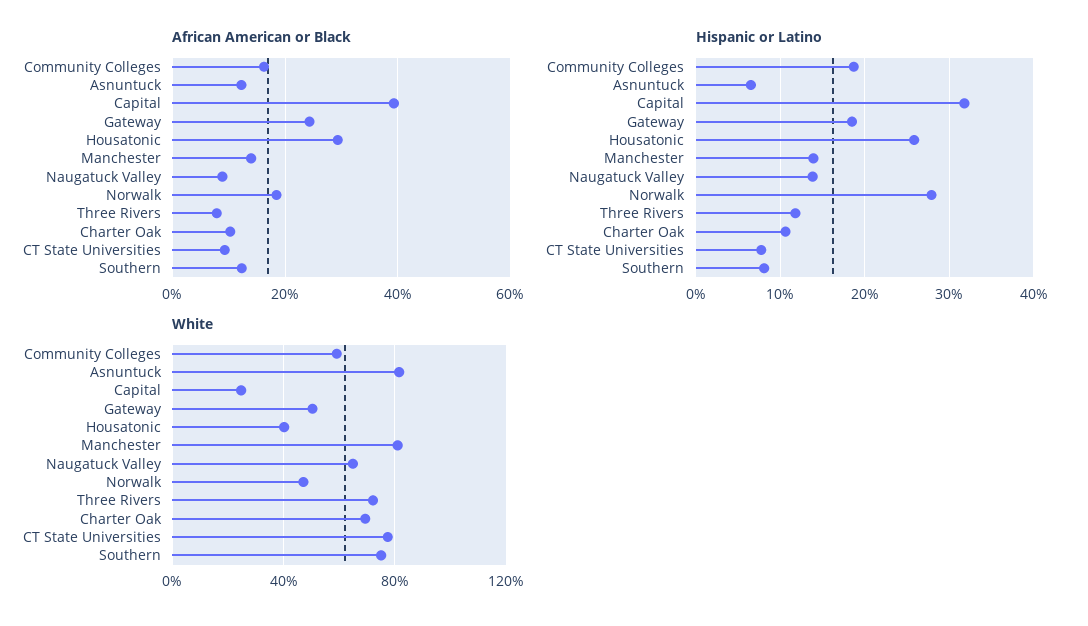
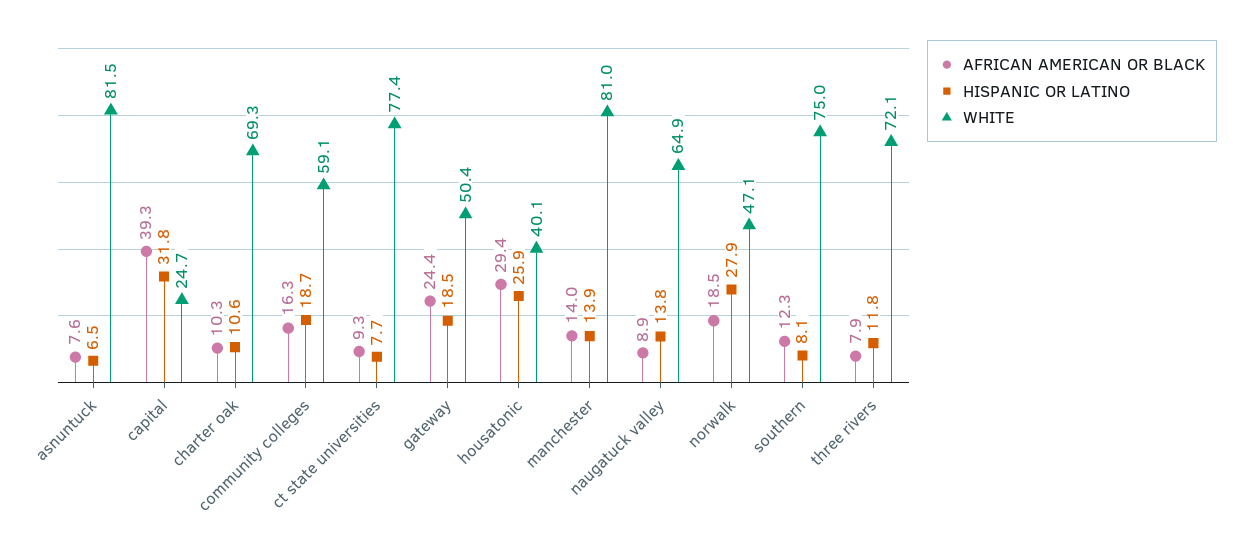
  {
    "African American or Black": {
      "Community Colleges": 16.3,
-     "Asnuntuck": 12,
+     "Asnuntuck": 7.6,
      "Capital": 39.3,
      "Gateway": 24.4,
      "Housatonic": 29.4,
      "Manchester": 14,
      "Naugatuck Valley": 8.9,
      "Norwalk": 18.5,
      "Three Rivers": 7.9,
      "Charter Oak": 10.3,
      "CT State Universities": 9.3,
      "Southern": 12.3
    },
    "Hispanic or Latino": {
      "Community Colleges": 18.7,
      "Asnuntuck": 6.5,
      "Capital": 31.8,
      "Gateway": 18.5,
      "Housatonic": 25.9,
      "Manchester": 13.9,
      "Naugatuck Valley": 13.8,
      "Norwalk": 27.9,
      "Three Rivers": 11.8,
      "Charter Oak": 10.6,
      "CT State Universities": 7.7,
      "Southern": 8.1
    },
    "White": {
      "Community Colleges": 59.1,
      "Asnuntuck": 81.5,
      "Capital": 24.7,
      "Gateway": 50.4,
      "Housatonic": 40.1,
      "Manchester": 81,
      "Naugatuck Valley": 64.9,
      "Norwalk": 47.1,
      "Three Rivers": 72.1,
      "Charter Oak": 69.3,
      "CT State Universities": 77.4,
      "Southern": 75
    }
  }

